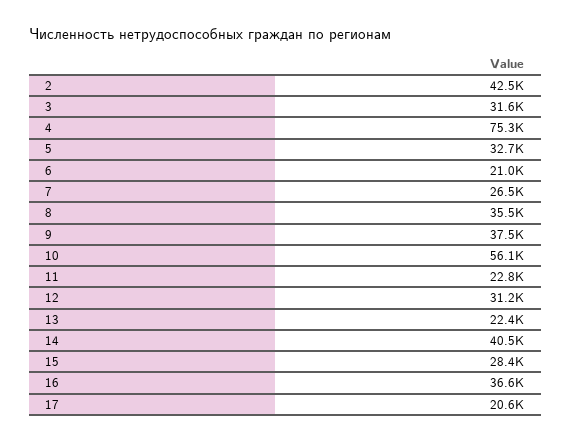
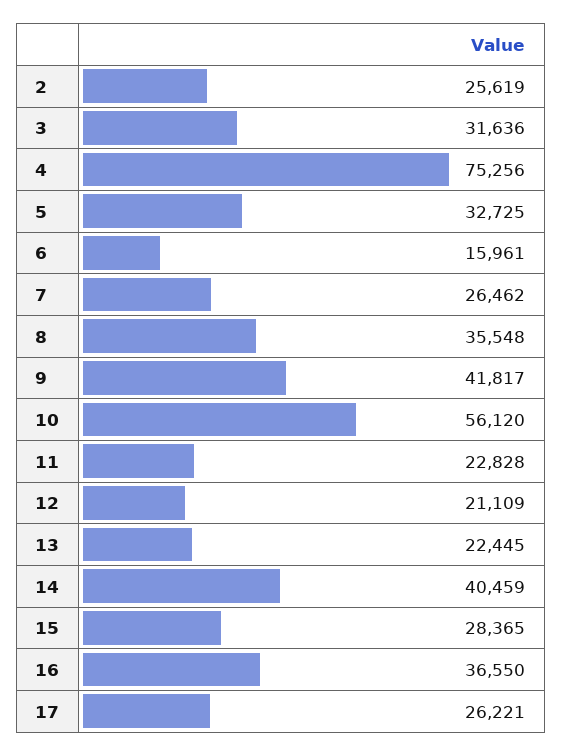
  {
-   "2": 42500,
+   "2": 25619,
    "3": 31636,
    "4": 75256,
    "5": 32725,
-   "6": 21000,
+   "6": 15961,
    "7": 26462,
    "8": 35548,
-   "9": 37500,
+   "9": 41817,
    "10": 56120,
    "11": 22828,
-   "12": 31200,
+   "12": 21109,
    "13": 22445,
    "14": 40459,
    "15": 28365,
    "16": 36550,
-   "17": 20600
+   "17": 26221
  }

